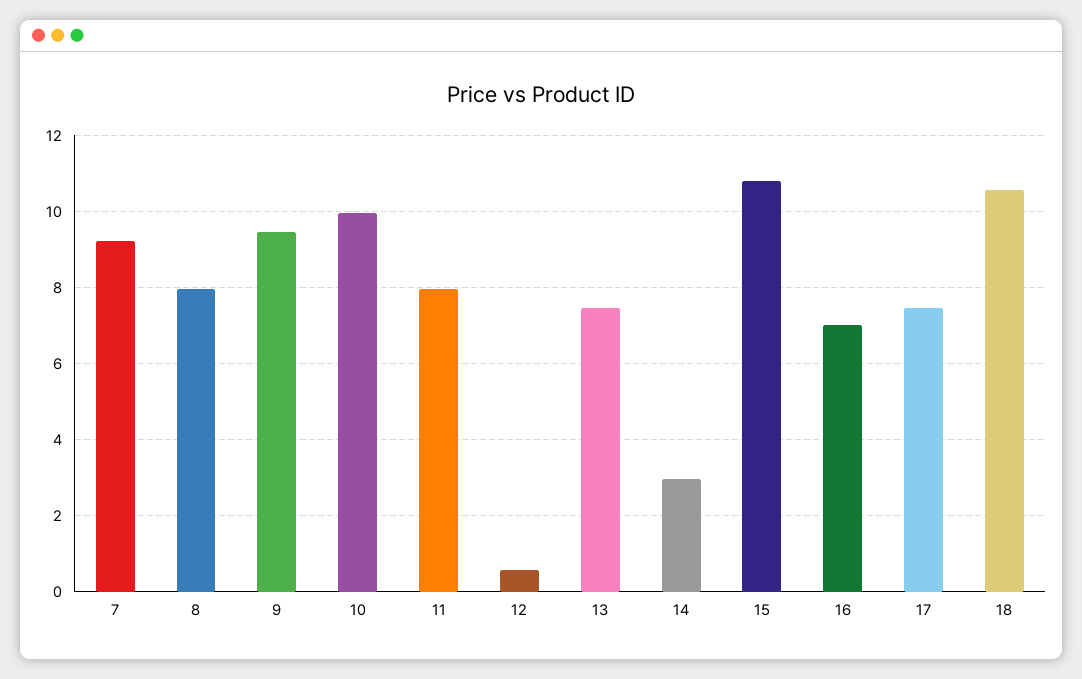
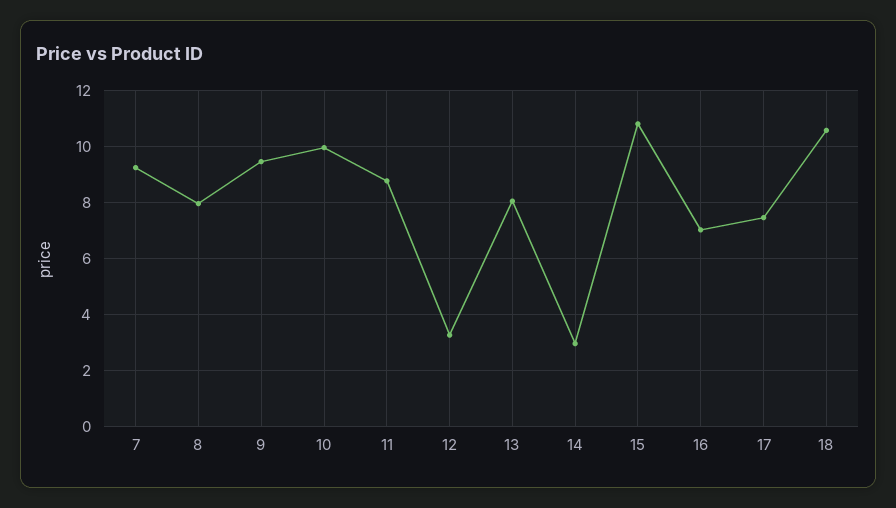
  {
    "7": 9.2,
    "8": 8,
    "9": 9.4,
    "10": 10,
-   "11": 8,
+   "11": 8.75,
-   "12": 0.6,
+   "12": 3.25,
-   "13": 7.4,
+   "13": 8,
    "14": 3,
    "15": 10.8,
    "16": 7,
    "17": 7.4,
    "18": 10.6
  }

